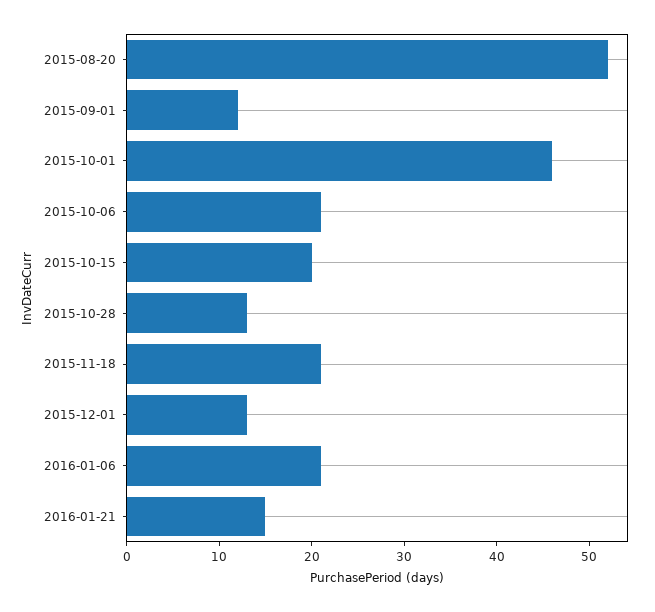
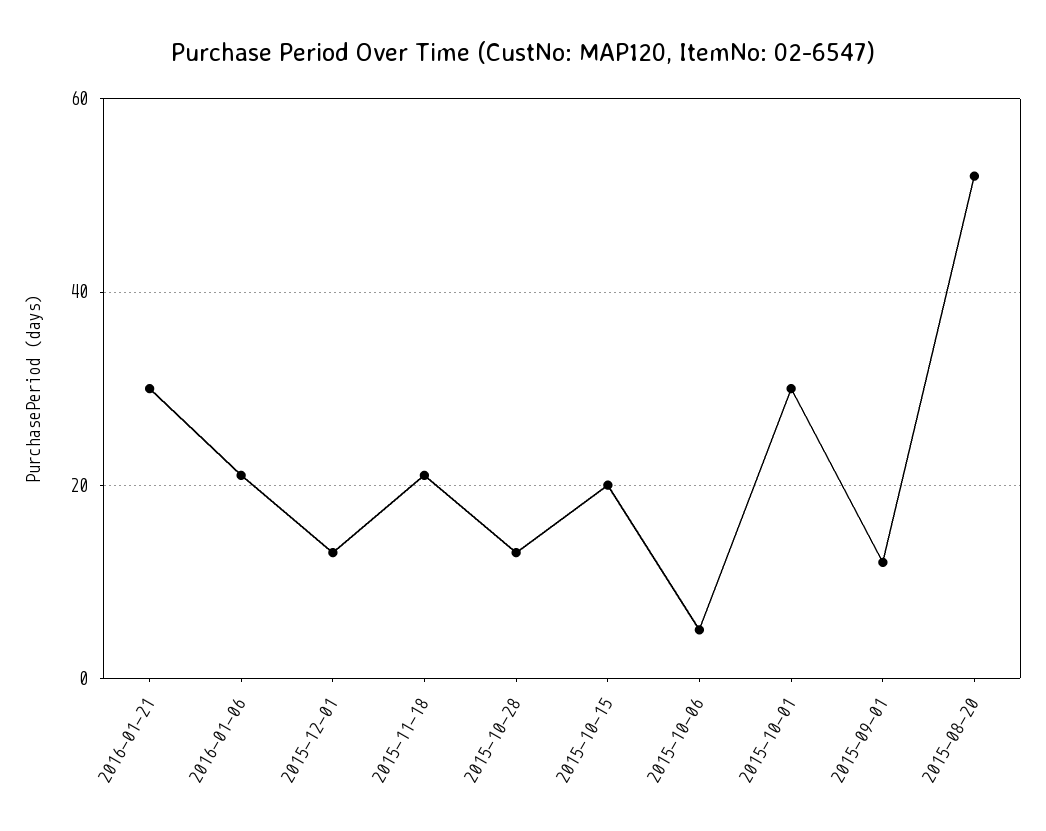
  {
    "2015-08-20": 52,
    "2015-09-01": 12,
-   "2015-10-01": 46,
+   "2015-10-01": 30,
-   "2015-10-06": 21,
+   "2015-10-06": 5,
    "2015-10-15": 20,
    "2015-10-28": 13,
    "2015-11-18": 21,
    "2015-12-01": 13,
    "2016-01-06": 21,
-   "2016-01-21": 15
+   "2016-01-21": 30
  }

